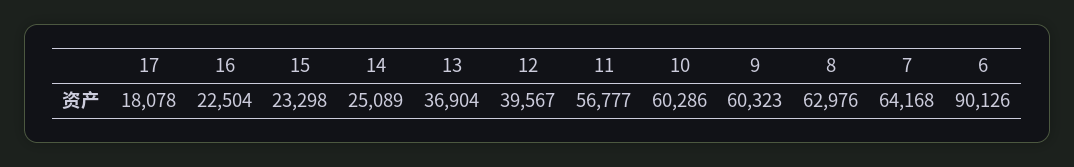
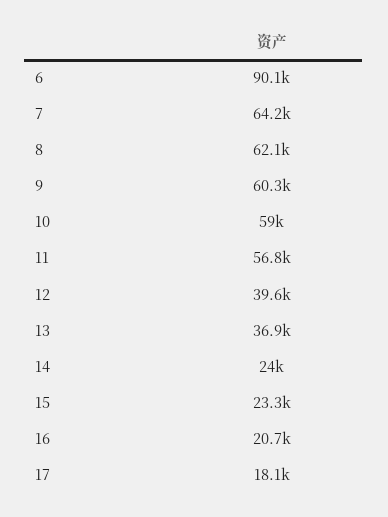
  {
    "17": 18078,
-   "16": 22504,
+   "16": 20700,
    "15": 23298,
-   "14": 25089,
+   "14": 24000,
    "13": 36904,
    "12": 39567,
    "11": 56777,
-   "10": 60286,
+   "10": 59000,
    "9": 60323,
-   "8": 62976,
+   "8": 62100,
    "7": 64168,
    "6": 90126
  }

